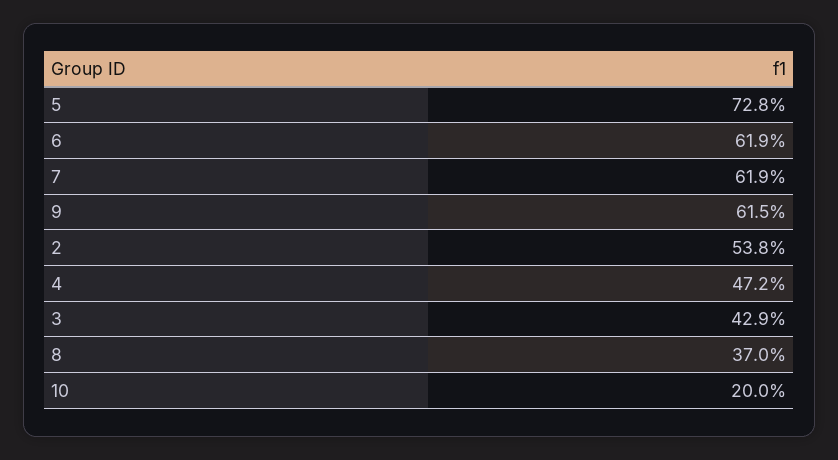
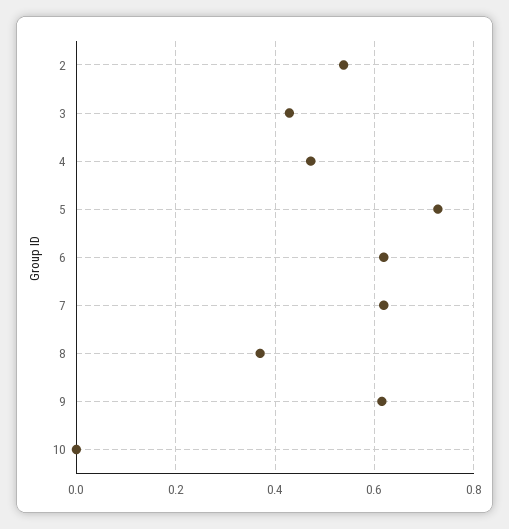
  {
    "5": 0.728,
    "6": 0.619,
    "7": 0.619,
    "9": 0.615,
    "2": 0.538,
    "4": 0.472,
    "3": 0.429,
    "8": 0.37,
-   "10": 0.2
+   "10": 0
  }

